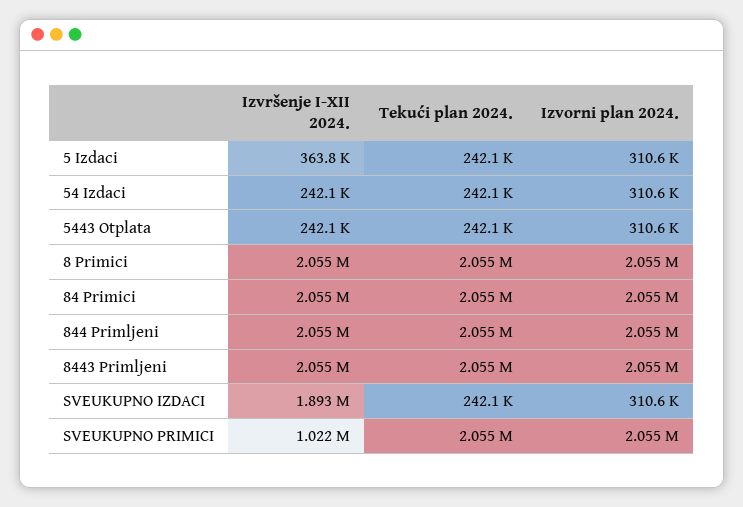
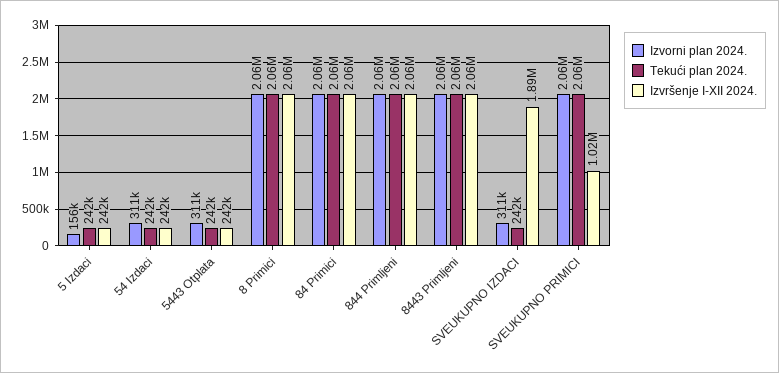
  {
    "Izvršenje I-XII 2024.": {
-     "5 Izdaci": 363800,
+     "5 Izdaci": 242000,
      "54 Izdaci": 242100,
      "5443 Otplata": 242100,
      "8 Primici": 2055000,
      "84 Primici": 2055000,
      "844 Primljeni": 2055000,
      "8443 Primljeni": 2055000,
      "SVEUKUPNO IZDACI": 1893000,
      "SVEUKUPNO PRIMICI": 1022000
    },
    "Tekući plan 2024.": {
      "5 Izdaci": 242100,
      "54 Izdaci": 242100,
      "5443 Otplata": 242100,
      "8 Primici": 2055000,
      "84 Primici": 2055000,
      "844 Primljeni": 2055000,
      "8443 Primljeni": 2055000,
      "SVEUKUPNO IZDACI": 242100,
      "SVEUKUPNO PRIMICI": 2055000
    },
    "Izvorni plan 2024.": {
-     "5 Izdaci": 310600,
+     "5 Izdaci": 156000,
      "54 Izdaci": 310600,
      "5443 Otplata": 310600,
      "8 Primici": 2055000,
      "84 Primici": 2055000,
      "844 Primljeni": 2055000,
      "8443 Primljeni": 2055000,
      "SVEUKUPNO IZDACI": 310600,
      "SVEUKUPNO PRIMICI": 2055000
    }
  }

